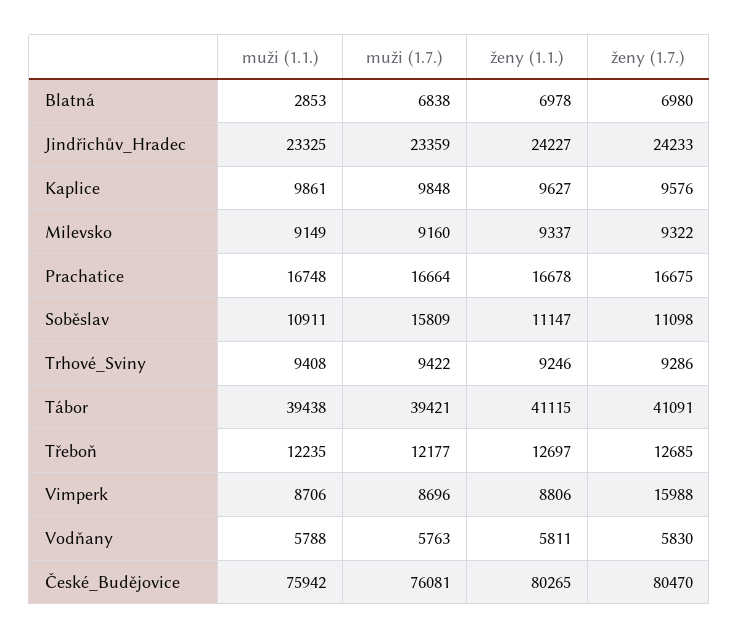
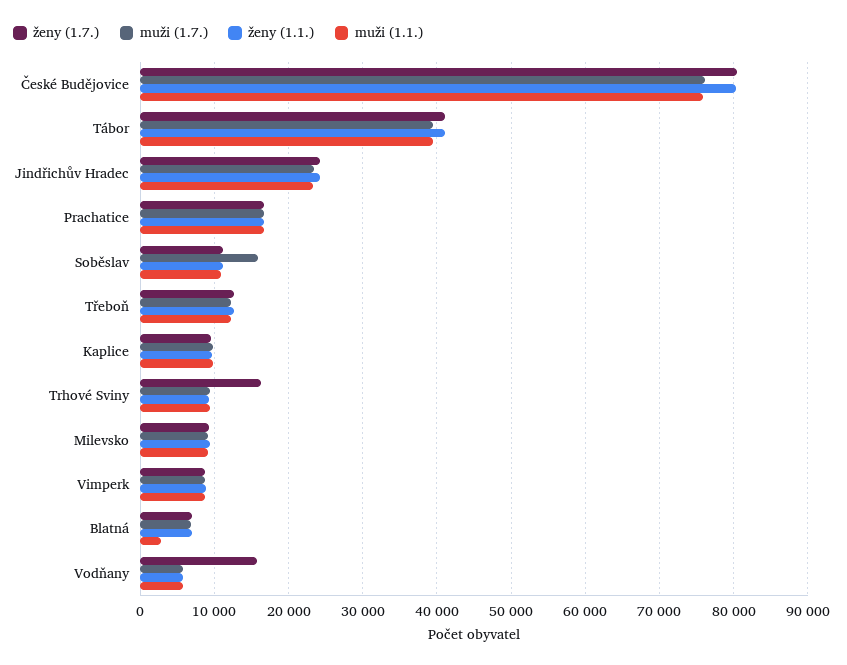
  {
    "muži (1.1.)": {
      "Blatná": 2853,
      "Jindřichův_Hradec": 23325,
      "Kaplice": 9861,
      "Milevsko": 9149,
      "Prachatice": 16748,
      "Soběslav": 10911,
      "Trhové_Sviny": 9408,
      "Tábor": 39438,
      "Třeboň": 12235,
      "Vimperk": 8706,
      "Vodňany": 5788,
      "České_Budějovice": 75942
    },
    "muži (1.7.)": {
      "Blatná": 6838,
      "Jindřichův_Hradec": 23359,
      "Kaplice": 9848,
      "Milevsko": 9160,
      "Prachatice": 16664,
      "Soběslav": 15809,
      "Trhové_Sviny": 9422,
      "Tábor": 39421,
      "Třeboň": 12177,
      "Vimperk": 8696,
      "Vodňany": 5763,
      "České_Budějovice": 76081
    },
    "ženy (1.1.)": {
      "Blatná": 6978,
      "Jindřichův_Hradec": 24227,
      "Kaplice": 9627,
      "Milevsko": 9337,
      "Prachatice": 16678,
      "Soběslav": 11147,
      "Trhové_Sviny": 9246,
      "Tábor": 41115,
      "Třeboň": 12697,
      "Vimperk": 8806,
      "Vodňany": 5811,
      "České_Budějovice": 80265
    },
    "ženy (1.7.)": {
      "Blatná": 6980,
      "Jindřichův_Hradec": 24233,
      "Kaplice": 9576,
      "Milevsko": 9322,
      "Prachatice": 16675,
      "Soběslav": 11098,
-     "Trhové_Sviny": 9286,
+     "Trhové_Sviny": 16000,
      "Tábor": 41091,
      "Třeboň": 12685,
-     "Vimperk": 15988,
+     "Vimperk": 9000,
-     "Vodňany": 5830,
+     "Vodňany": 16000,
      "České_Budějovice": 80470
    }
  }

